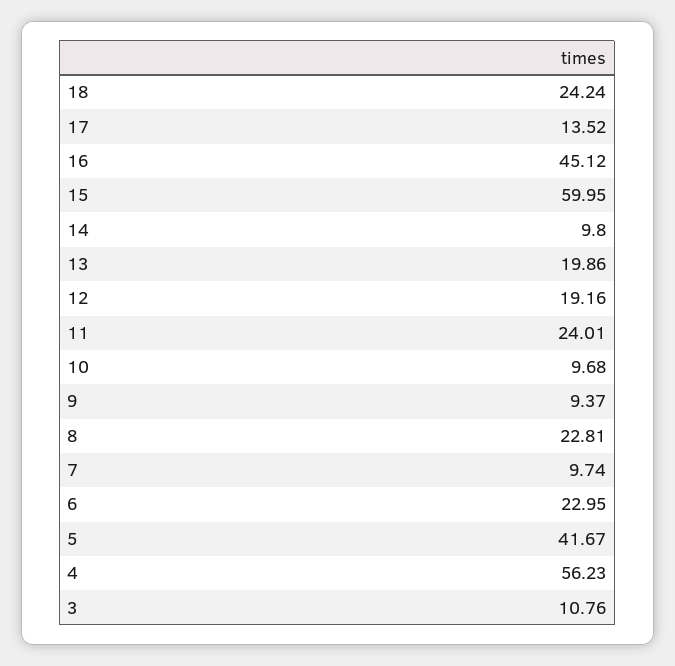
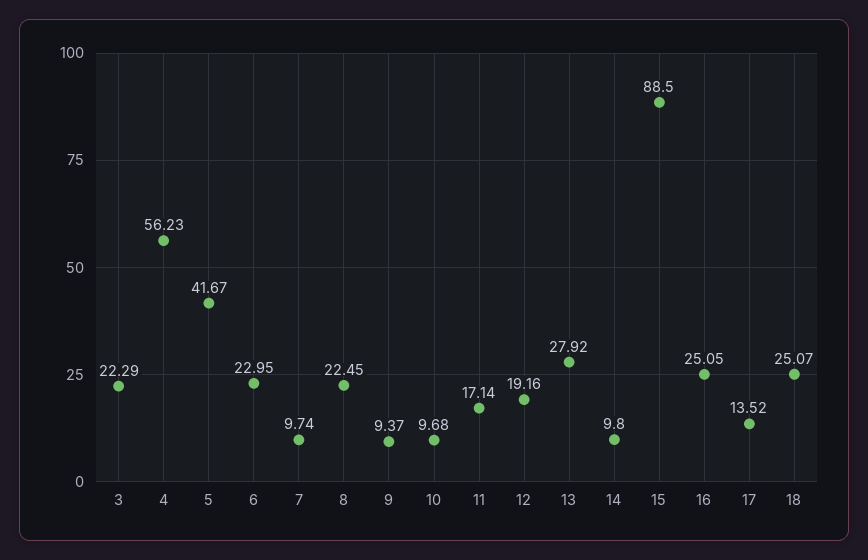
  {
-   "18": 24.24,
+   "18": 25.07,
    "17": 13.52,
-   "16": 45.12,
+   "16": 25.05,
-   "15": 59.95,
+   "15": 88.5,
    "14": 9.8,
-   "13": 19.86,
+   "13": 27.92,
    "12": 19.16,
-   "11": 24.01,
+   "11": 17.14,
    "10": 9.68,
    "9": 9.37,
-   "8": 22.81,
+   "8": 22.45,
    "7": 9.74,
    "6": 22.95,
    "5": 41.67,
    "4": 56.23,
-   "3": 10.76
+   "3": 22.29
  }

